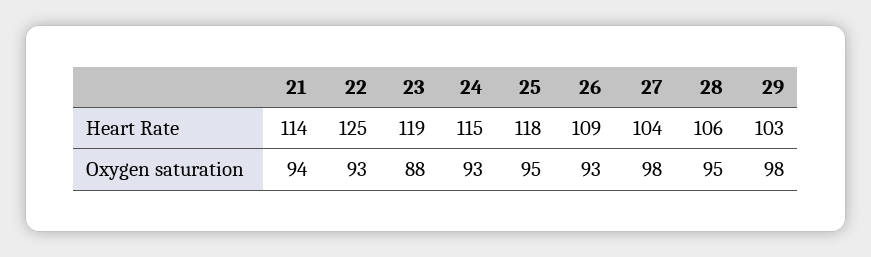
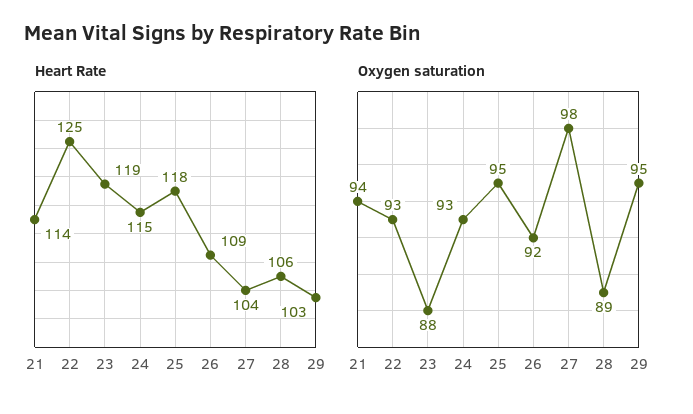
  {
    "Heart Rate": {
      "21": 114,
      "22": 125,
      "23": 119,
      "24": 115,
      "25": 118,
      "26": 109,
      "27": 104,
      "28": 106,
      "29": 103
    },
    "Oxygen saturation": {
      "21": 94,
      "22": 93,
      "23": 88,
      "24": 93,
      "25": 95,
-     "26": 93,
+     "26": 92,
      "27": 98,
-     "28": 95,
+     "28": 89,
-     "29": 98
+     "29": 95
    }
  }

